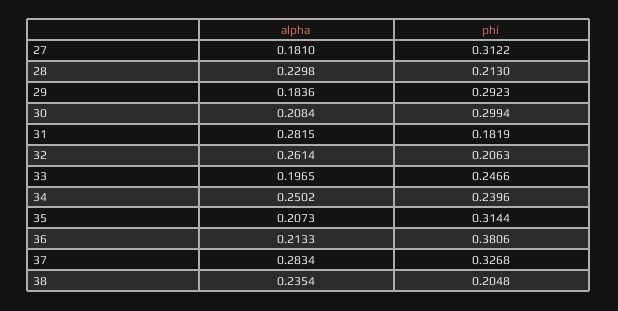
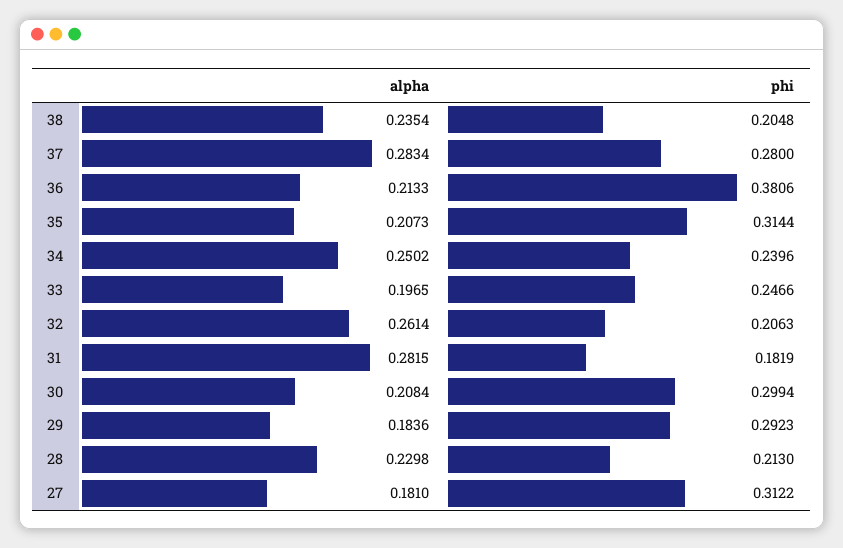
  {
    "alpha": {
      "27": 0.181,
      "28": 0.2298,
      "29": 0.1836,
      "30": 0.2084,
      "31": 0.2815,
      "32": 0.2614,
      "33": 0.1965,
      "34": 0.2502,
      "35": 0.2073,
      "36": 0.2133,
      "37": 0.2834,
      "38": 0.2354
    },
    "phi": {
      "27": 0.3122,
      "28": 0.213,
      "29": 0.2923,
      "30": 0.2994,
      "31": 0.1819,
      "32": 0.2063,
      "33": 0.2466,
      "34": 0.2396,
      "35": 0.3144,
      "36": 0.3806,
-     "37": 0.3268,
+     "37": 0.28,
      "38": 0.2048
    }
  }

